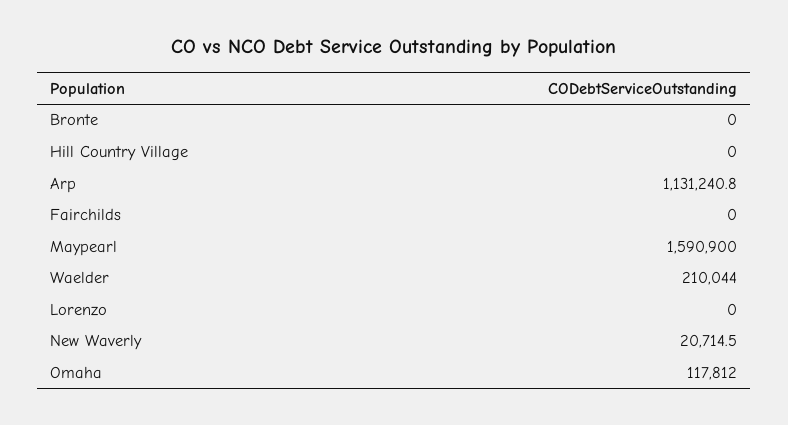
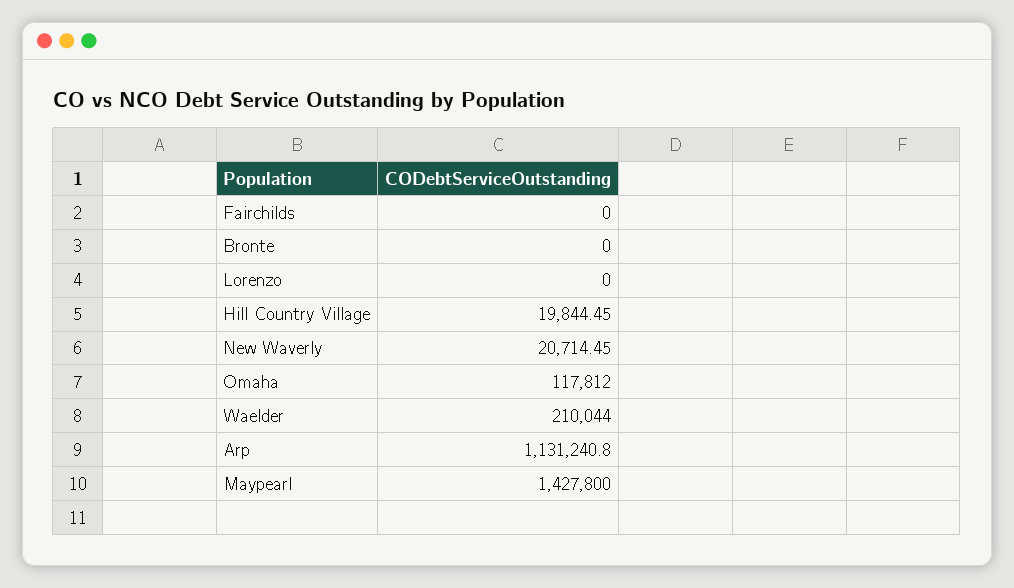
  {
    "Bronte": 0,
-   "Hill Country Village": 0,
+   "Hill Country Village": 19844.45,
    "Arp": 1131240.8,
    "Fairchilds": 0,
-   "Maypearl": 1590900,
+   "Maypearl": 1427800,
    "Waelder": 210044,
    "Lorenzo": 0,
    "New Waverly": 20714.45,
    "Omaha": 117812
  }

